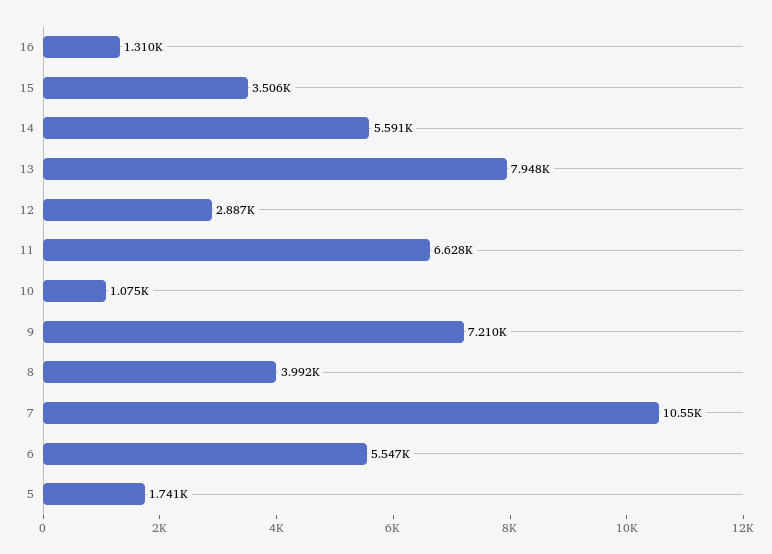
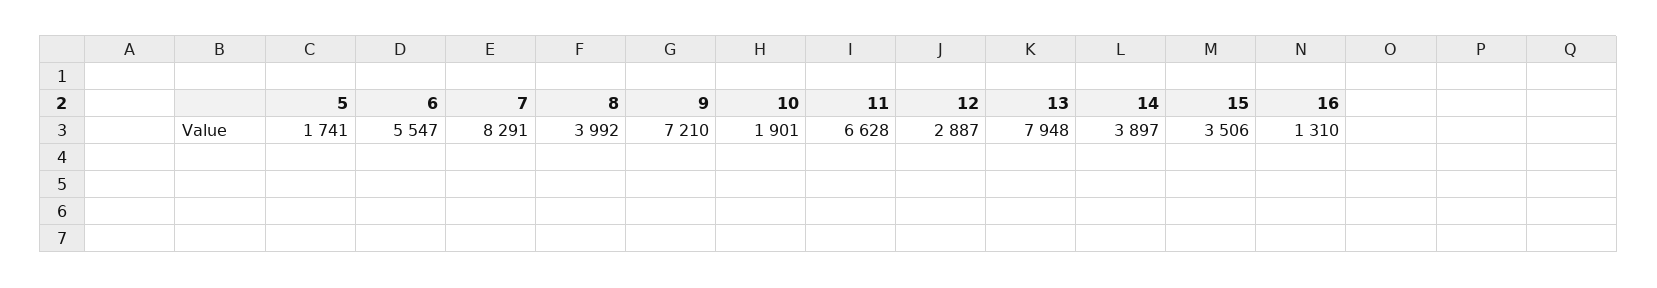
  {
    "16": 1310,
    "15": 3506,
-   "14": 5591,
+   "14": 3897,
    "13": 7948,
    "12": 2887,
    "11": 6628,
-   "10": 1075,
+   "10": 1901,
    "9": 7210,
    "8": 3992,
-   "7": 10550,
+   "7": 8291,
    "6": 5547,
    "5": 1741
  }

